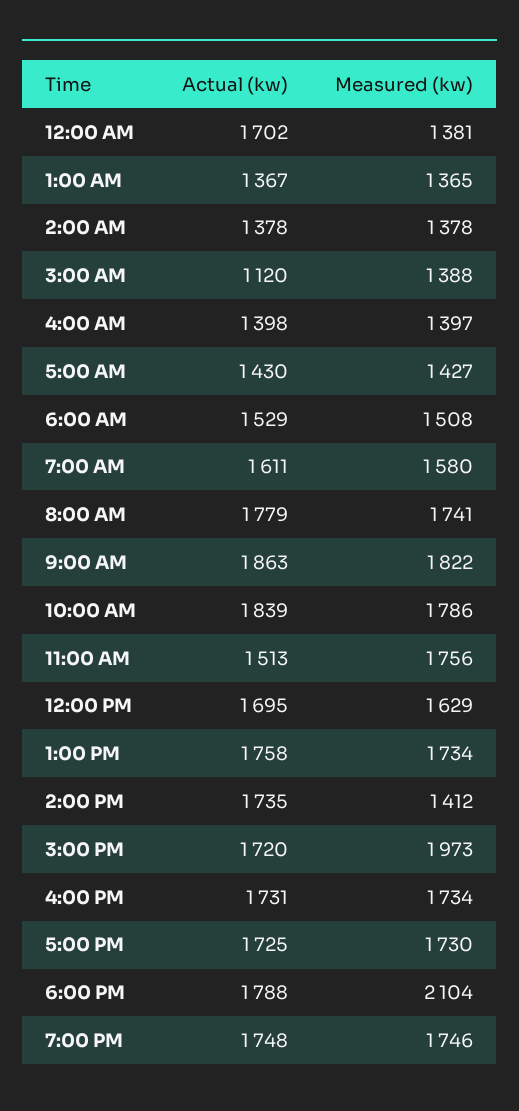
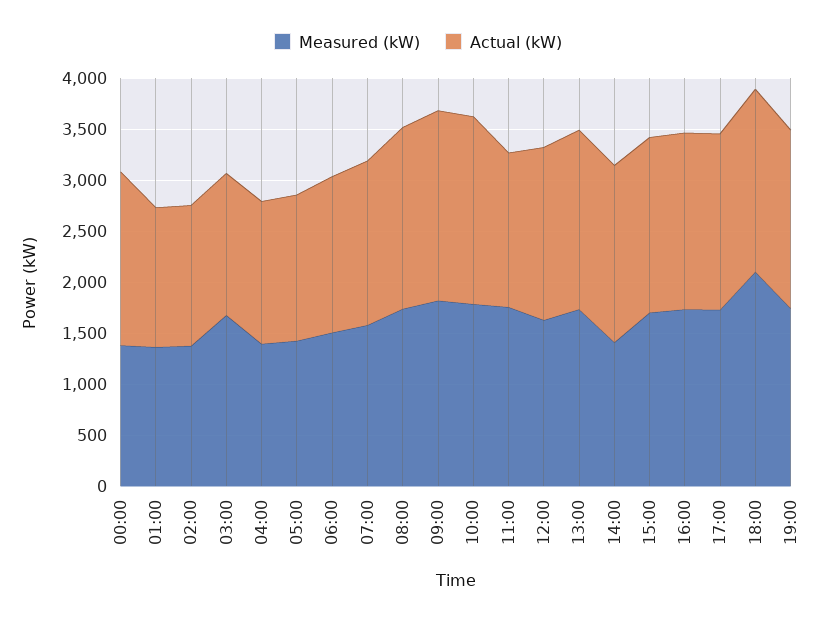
  {
    "Actual (kw)": {
      "12:00 AM": 1702,
      "1:00 AM": 1367,
      "2:00 AM": 1378,
-     "3:00 AM": 1120,
+     "3:00 AM": 1400,
      "4:00 AM": 1398,
      "5:00 AM": 1430,
      "6:00 AM": 1529,
      "7:00 AM": 1611,
      "8:00 AM": 1779,
      "9:00 AM": 1863,
      "10:00 AM": 1839,
      "11:00 AM": 1513,
      "12:00 PM": 1695,
      "1:00 PM": 1758,
      "2:00 PM": 1735,
      "3:00 PM": 1720,
      "4:00 PM": 1731,
      "5:00 PM": 1725,
      "6:00 PM": 1788,
      "7:00 PM": 1748
    },
    "Measured (kw)": {
      "12:00 AM": 1381,
      "1:00 AM": 1365,
      "2:00 AM": 1378,
-     "3:00 AM": 1388,
+     "3:00 AM": 1700,
      "4:00 AM": 1397,
      "5:00 AM": 1427,
      "6:00 AM": 1508,
      "7:00 AM": 1580,
      "8:00 AM": 1741,
      "9:00 AM": 1822,
      "10:00 AM": 1786,
      "11:00 AM": 1756,
      "12:00 PM": 1629,
      "1:00 PM": 1734,
      "2:00 PM": 1412,
-     "3:00 PM": 1973,
+     "3:00 PM": 1700,
      "4:00 PM": 1734,
      "5:00 PM": 1730,
      "6:00 PM": 2104,
      "7:00 PM": 1746
    }
  }

